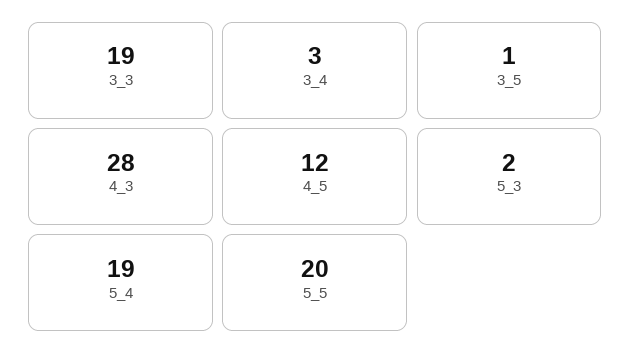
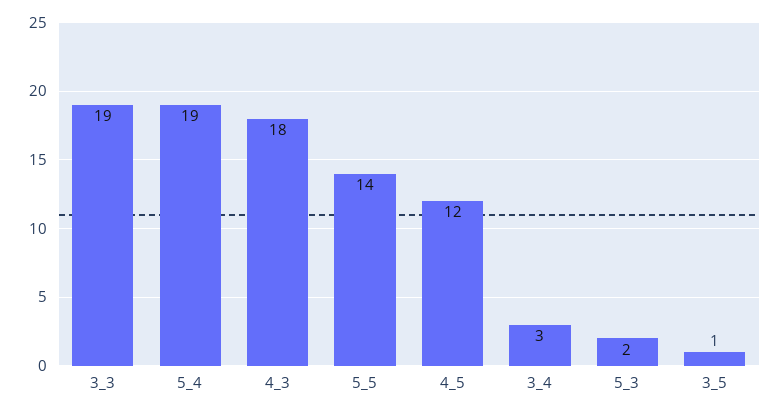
  {
    "3_3": 19,
    "3_4": 3,
    "3_5": 1,
-   "4_3": 28,
+   "4_3": 18,
    "4_5": 12,
    "5_3": 2,
    "5_4": 19,
-   "5_5": 20
+   "5_5": 14
  }

